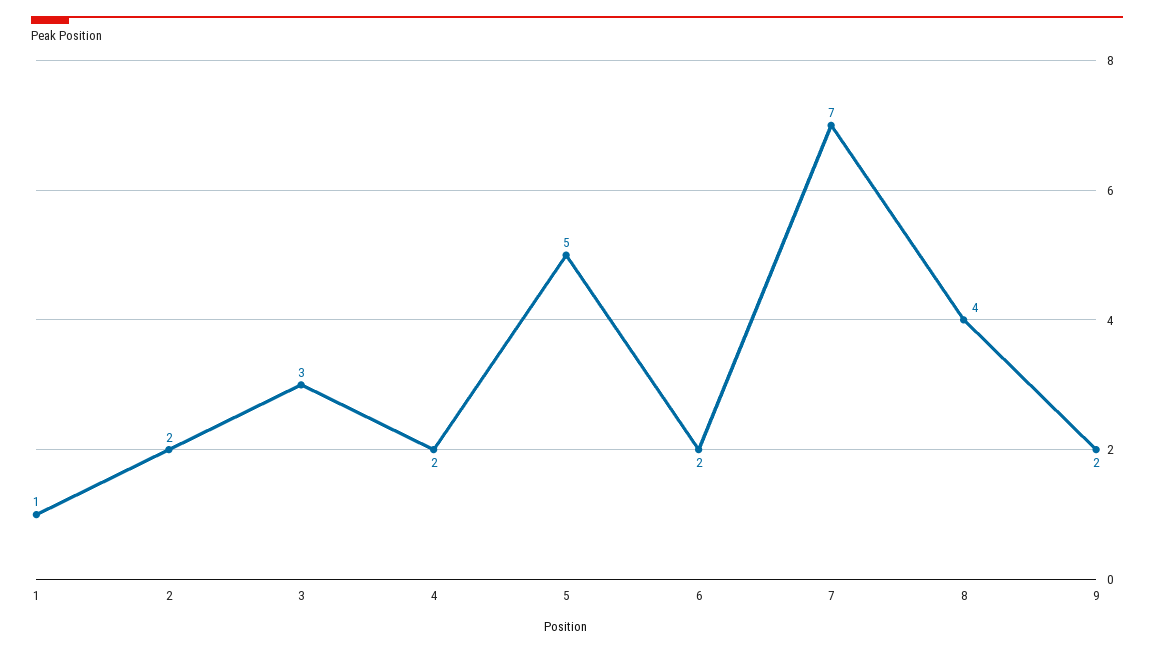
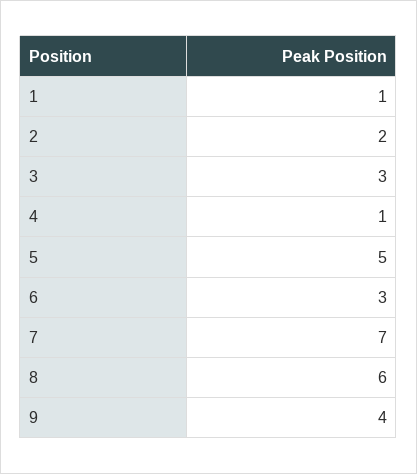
  {
    "1": 1,
    "2": 2,
    "3": 3,
-   "4": 2,
+   "4": 1,
    "5": 5,
-   "6": 2,
+   "6": 3,
    "7": 7,
-   "8": 4,
+   "8": 6,
-   "9": 2
+   "9": 4
  }

